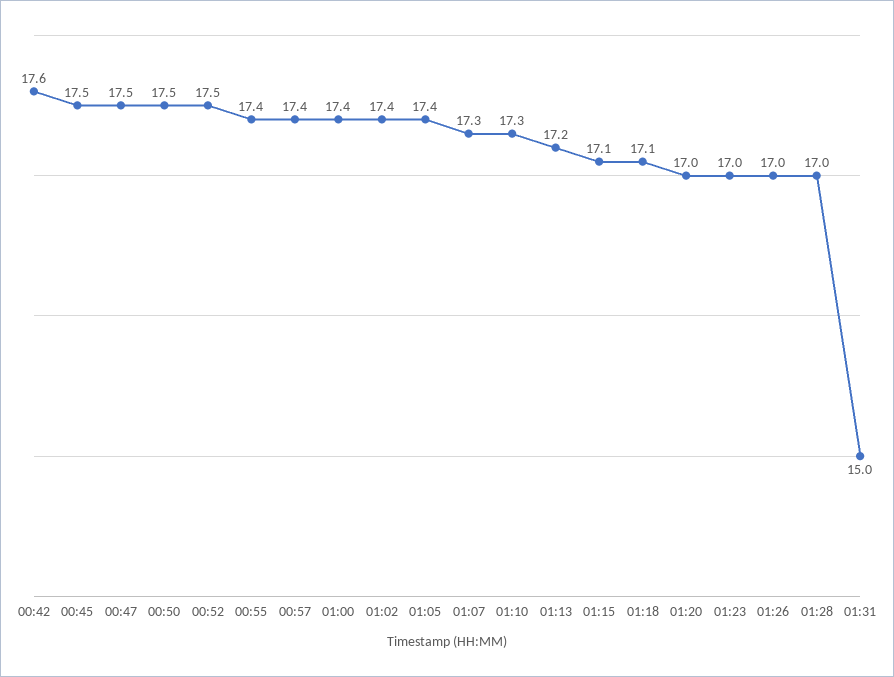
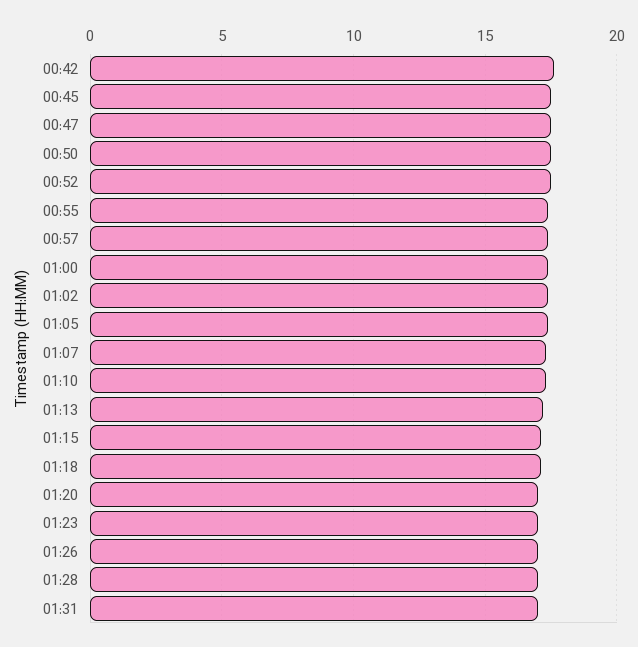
  {
    "00:42": 17.6,
    "00:45": 17.5,
    "00:47": 17.5,
    "00:50": 17.5,
    "00:52": 17.5,
    "00:55": 17.4,
    "00:57": 17.4,
    "01:00": 17.4,
    "01:02": 17.4,
    "01:05": 17.4,
    "01:07": 17.3,
    "01:10": 17.3,
    "01:13": 17.2,
    "01:15": 17.1,
    "01:18": 17.1,
    "01:20": 17,
    "01:23": 17,
    "01:26": 17,
    "01:28": 17,
-   "01:31": 15
+   "01:31": 17
  }

